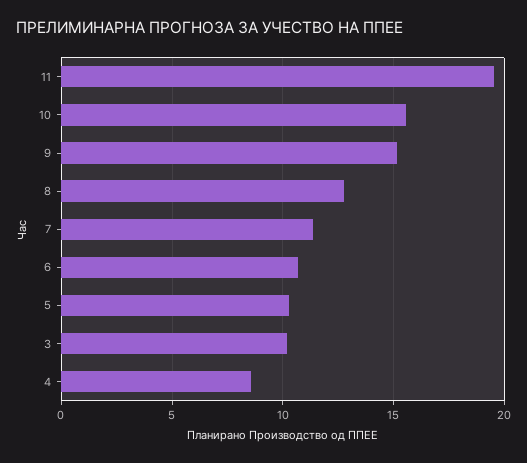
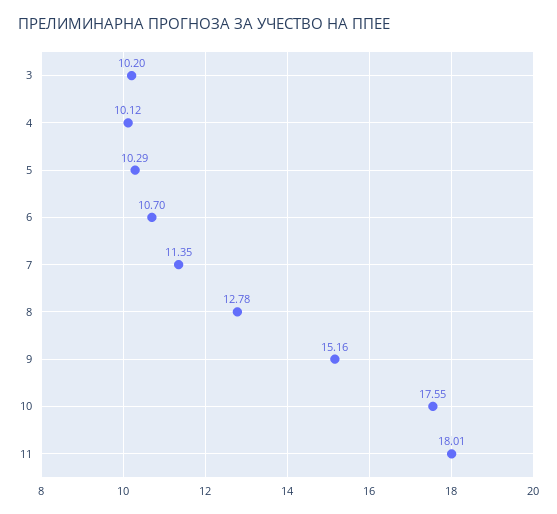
  {
-   "11": 19.5,
+   "11": 18.01,
-   "10": 15.5,
+   "10": 17.55,
    "9": 15.16,
    "8": 12.78,
    "7": 11.35,
    "6": 10.7,
    "5": 10.29,
    "3": 10.2,
-   "4": 8.5
+   "4": 10.12
  }

